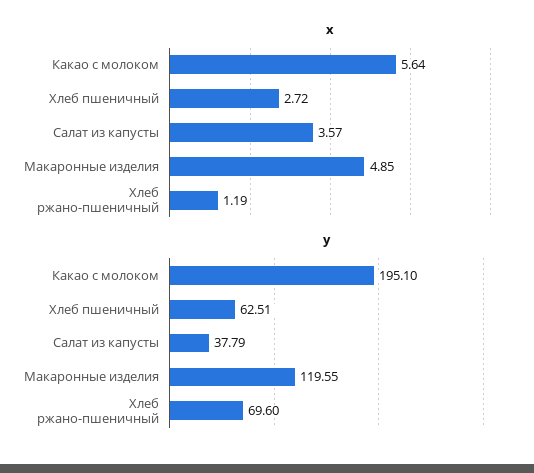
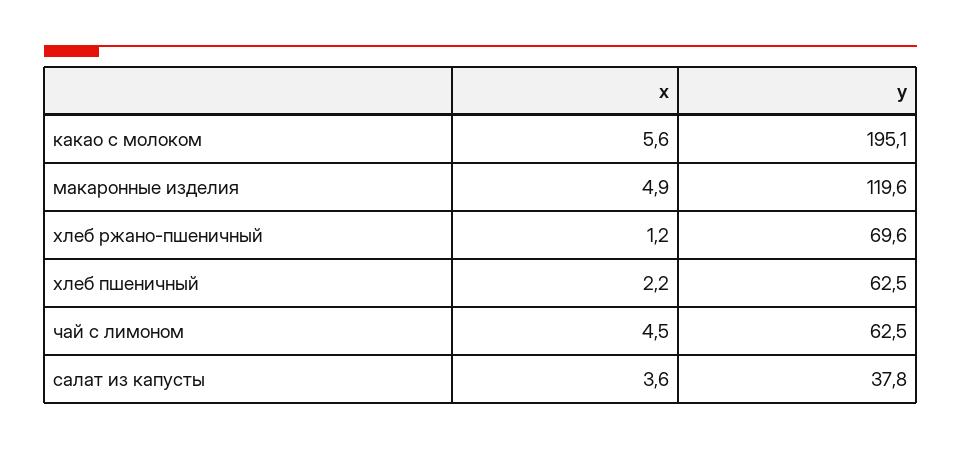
  {
    "x": {
      "Какао с молоком": 5.64,
-     "Хлеб пшеничный": 2.72,
+     "Хлеб пшеничный": 2.2,
      "Салат из капусты": 3.57,
      "Макаронные изделия": 4.85,
-     "Хлеб ржано-пшеничный": 1.19
+     "Хлеб ржано-пшеничный": 1.19,
+     "чай с лимоном": 4.5
    },
    "y": {
      "Какао с молоком": 195.1,
      "Хлеб пшеничный": 62.51,
      "Салат из капусты": 37.79,
      "Макаронные изделия": 119.55,
-     "Хлеб ржано-пшеничный": 69.6
+     "Хлеб ржано-пшеничный": 69.6,
+     "чай с лимоном": 62.5
    }
  }

